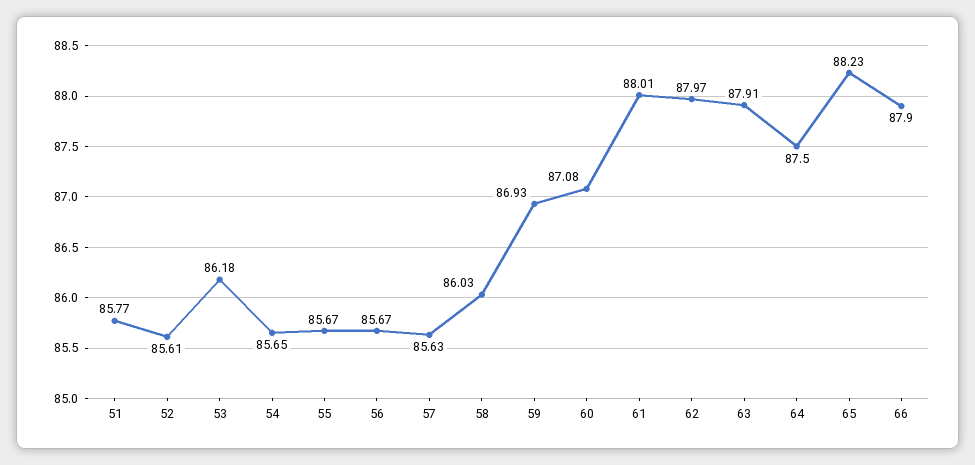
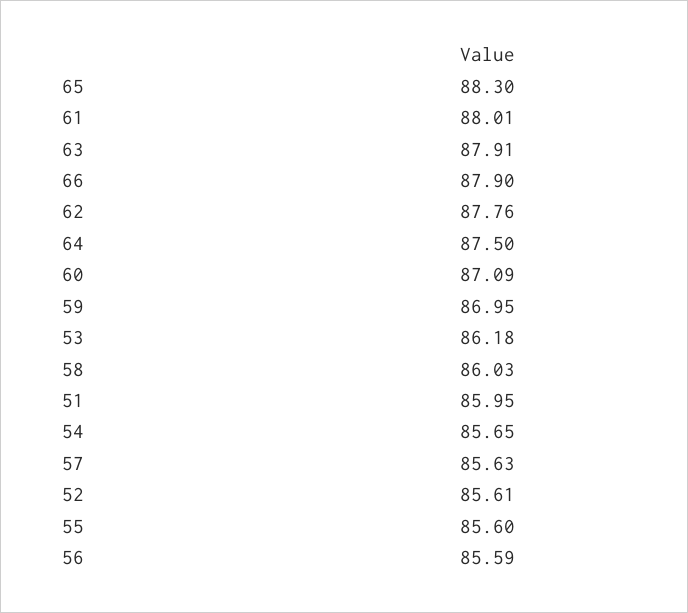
  {
-   "51": 85.77,
+   "51": 85.95,
    "52": 85.61,
    "53": 86.18,
    "54": 85.65,
-   "55": 85.67,
+   "55": 85.6,
-   "56": 85.67,
+   "56": 85.59,
    "57": 85.63,
    "58": 86.03,
-   "59": 86.93,
+   "59": 86.95,
-   "60": 87.08,
+   "60": 87.09,
    "61": 88.01,
-   "62": 87.97,
+   "62": 87.76,
    "63": 87.91,
    "64": 87.5,
-   "65": 88.23,
+   "65": 88.3,
    "66": 87.9
  }

